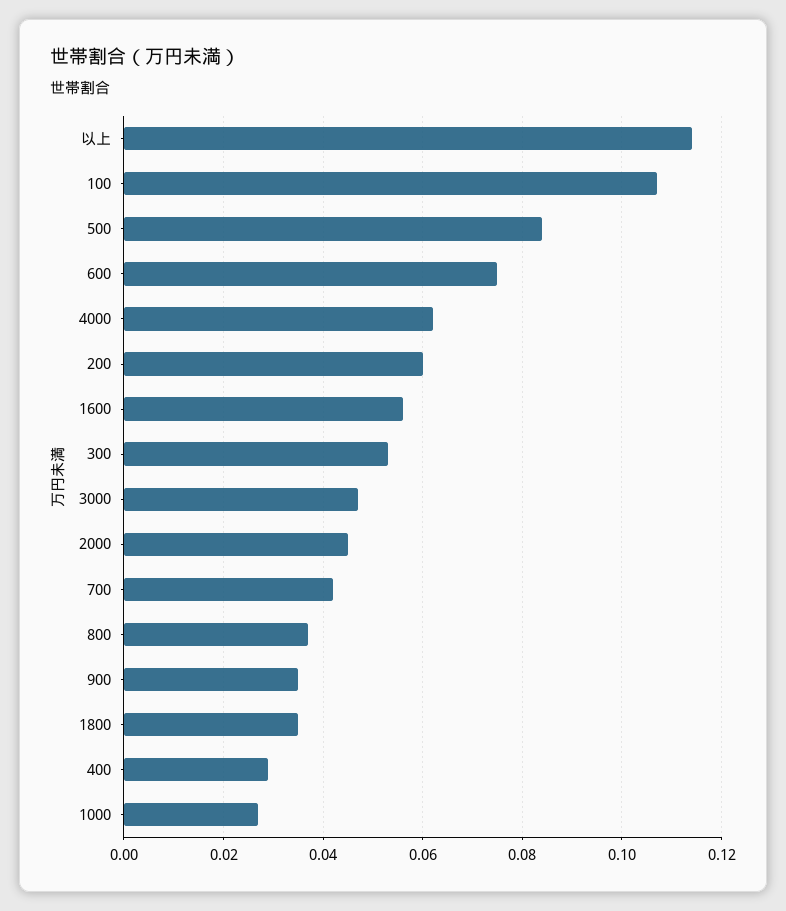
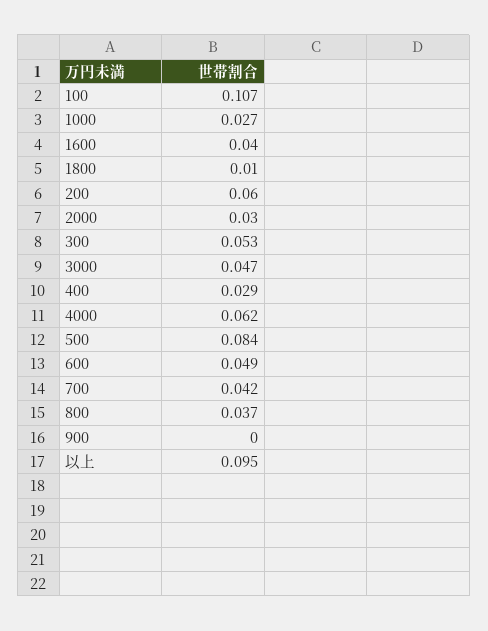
  {
-   "以上": 0.115,
+   "以上": 0.095,
    "100": 0.107,
    "500": 0.084,
-   "600": 0.075,
+   "600": 0.049,
    "4000": 0.062,
    "200": 0.06,
-   "1600": 0.055,
+   "1600": 0.04,
    "300": 0.053,
    "3000": 0.047,
-   "2000": 0.045,
+   "2000": 0.03,
    "700": 0.042,
    "800": 0.037,
-   "900": 0.035,
+   "900": 0,
-   "1800": 0.035,
+   "1800": 0.01,
    "400": 0.029,
    "1000": 0.027
  }

